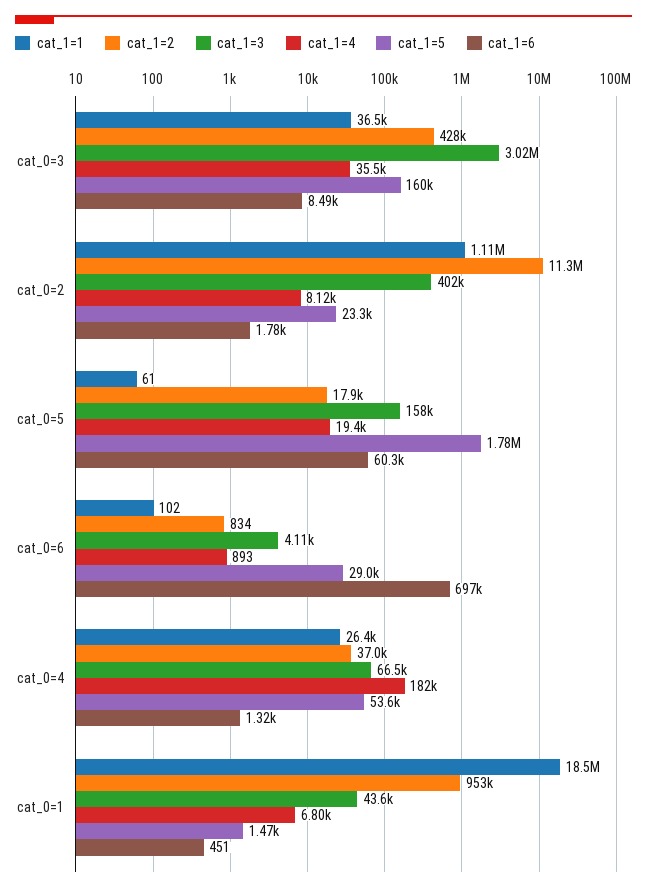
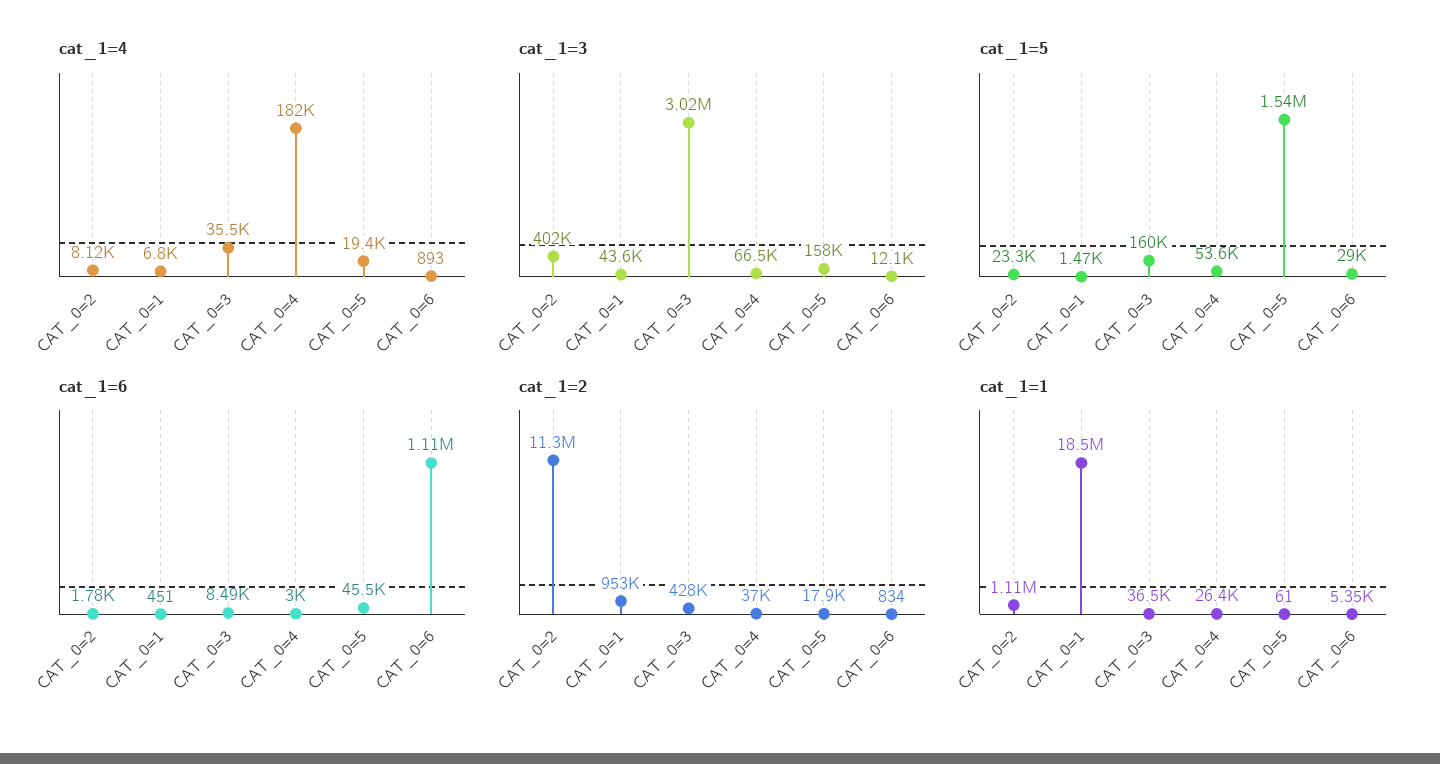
  {
    "cat_1=1": {
      "cat_0=3": 36500,
      "cat_0=2": 1110000,
      "cat_0=5": 61,
-     "cat_0=6": 102,
+     "cat_0=6": 5350,
      "cat_0=4": 26400,
      "cat_0=1": 18500000
    },
    "cat_1=2": {
      "cat_0=3": 428000,
      "cat_0=2": 11300000,
      "cat_0=5": 17900,
      "cat_0=6": 834,
      "cat_0=4": 37000,
      "cat_0=1": 953000
    },
    "cat_1=3": {
      "cat_0=3": 3020000,
      "cat_0=2": 402000,
      "cat_0=5": 158000,
-     "cat_0=6": 4110,
+     "cat_0=6": 12100,
      "cat_0=4": 66500,
      "cat_0=1": 43600
    },
    "cat_1=4": {
      "cat_0=3": 35500,
      "cat_0=2": 8120,
      "cat_0=5": 19400,
      "cat_0=6": 893,
      "cat_0=4": 182000,
      "cat_0=1": 6800
    },
    "cat_1=5": {
      "cat_0=3": 160000,
      "cat_0=2": 23300,
-     "cat_0=5": 1780000,
+     "cat_0=5": 1540000,
      "cat_0=6": 29000,
      "cat_0=4": 53600,
      "cat_0=1": 1470
    },
    "cat_1=6": {
      "cat_0=3": 8490,
      "cat_0=2": 1780,
-     "cat_0=5": 60300,
+     "cat_0=5": 45500,
-     "cat_0=6": 697000,
+     "cat_0=6": 1110000,
-     "cat_0=4": 1320,
+     "cat_0=4": 3000,
      "cat_0=1": 451
    }
  }

